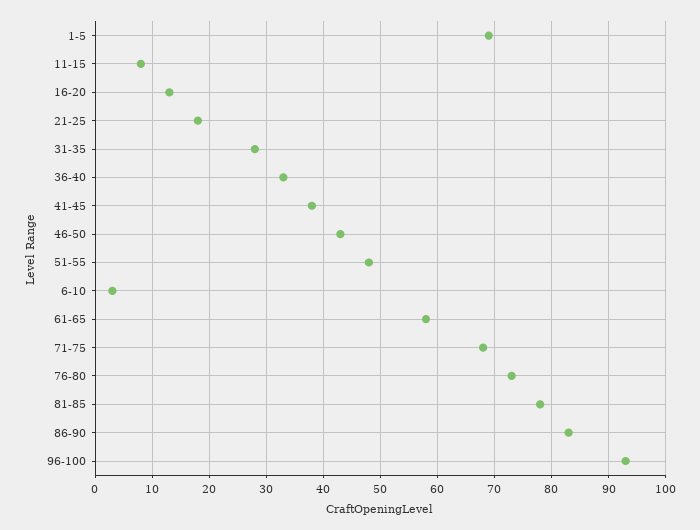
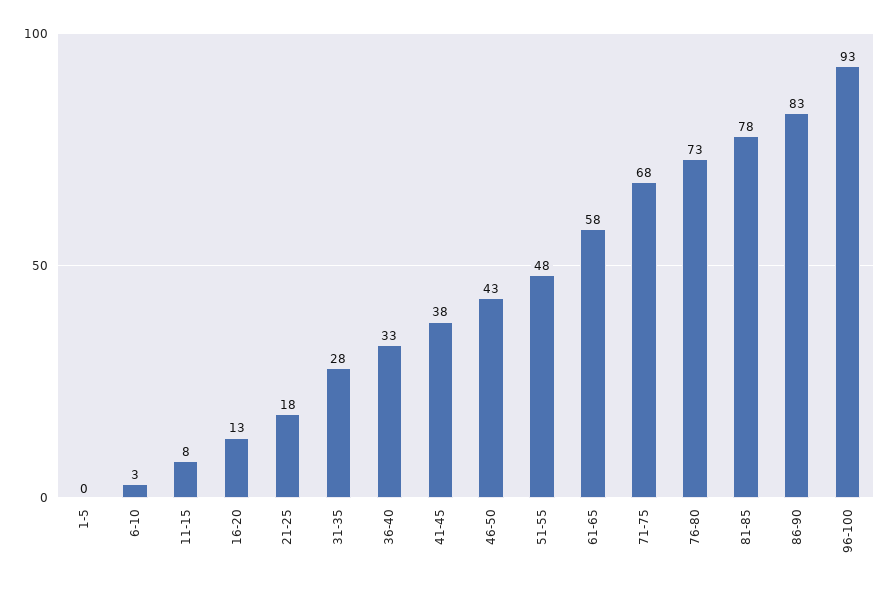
  {
-   "1-5": 70,
+   "1-5": 0,
    "11-15": 8,
    "16-20": 13,
    "21-25": 18,
    "31-35": 28,
    "36-40": 33,
    "41-45": 38,
    "46-50": 43,
    "51-55": 48,
    "6-10": 3,
    "61-65": 58,
    "71-75": 68,
    "76-80": 73,
    "81-85": 78,
    "86-90": 83,
    "96-100": 93
  }

